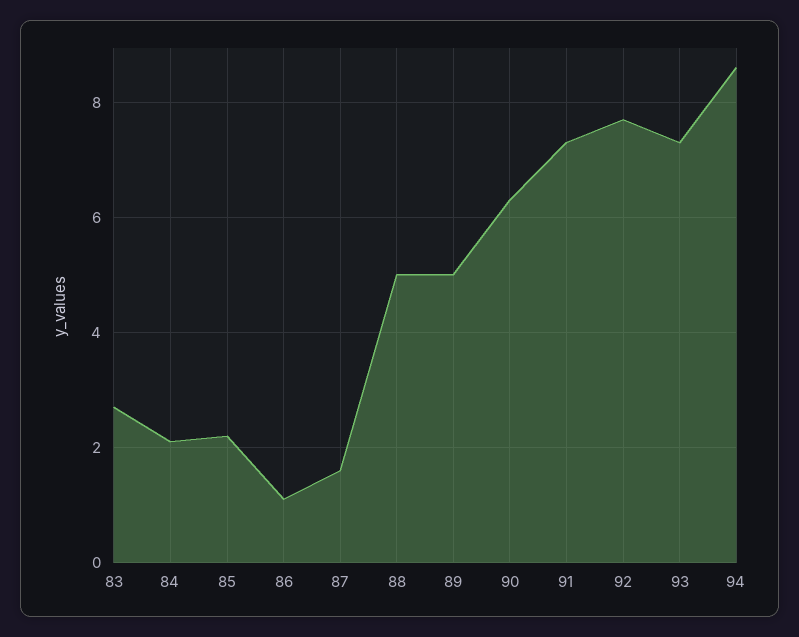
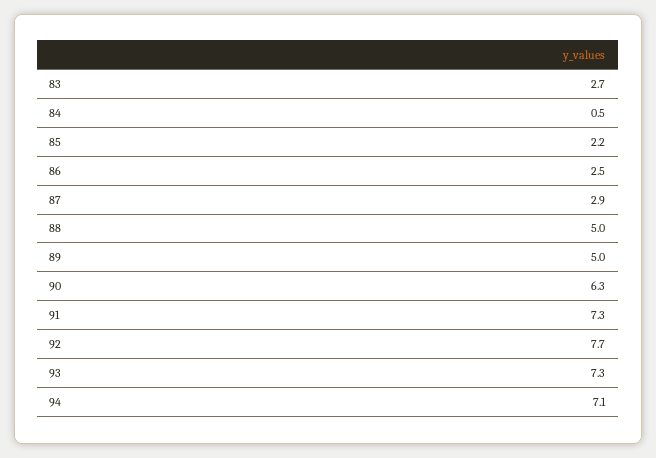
  {
    "83": 2.7,
-   "84": 2,
+   "84": 0.5,
    "85": 2.2,
-   "86": 1,
+   "86": 2.5,
-   "87": 1.5,
+   "87": 2.9,
    "88": 5,
    "89": 5,
    "90": 6.3,
    "91": 7.3,
    "92": 7.7,
    "93": 7.3,
-   "94": 8.5
+   "94": 7.1
  }

